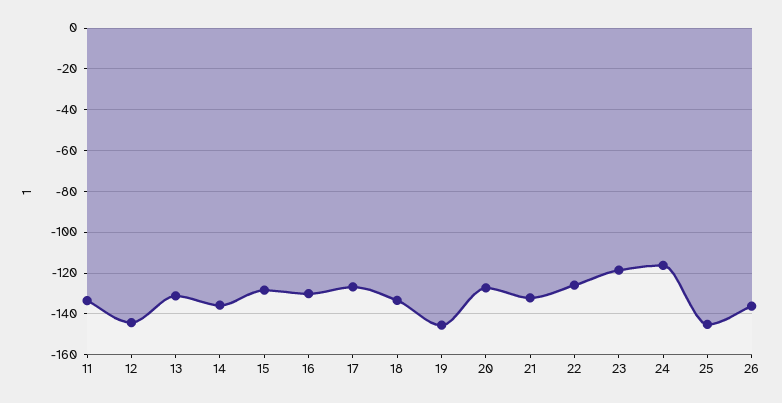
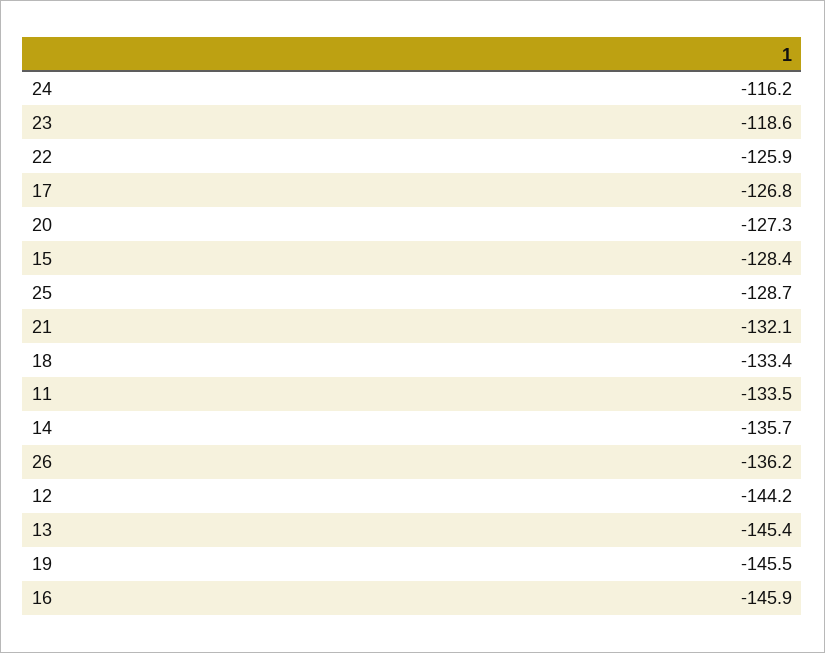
  {
    "11": -133.5,
    "12": -144.2,
-   "13": -130,
+   "13": -145.4,
    "14": -135.7,
    "15": -128.4,
-   "16": -130,
+   "16": -145.9,
    "17": -126.8,
    "18": -133.4,
    "19": -145.5,
    "20": -127.3,
    "21": -132.1,
    "22": -125.9,
    "23": -118.6,
    "24": -116.2,
-   "25": -145,
+   "25": -128.7,
    "26": -136.2
  }

